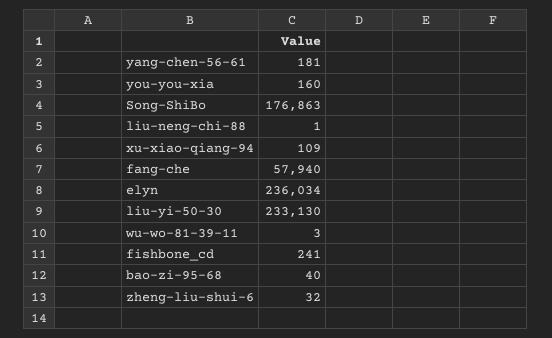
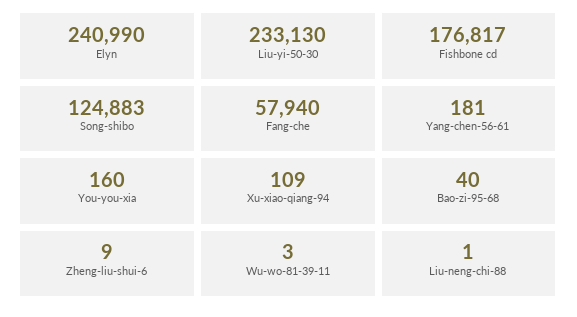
  {
    "yang-chen-56-61": 181,
    "you-you-xia": 160,
-   "Song-ShiBo": 176863,
+   "Song-ShiBo": 124883,
    "liu-neng-chi-88": 1,
    "xu-xiao-qiang-94": 109,
    "fang-che": 57940,
-   "elyn": 236034,
+   "elyn": 240990,
    "liu-yi-50-30": 233130,
    "wu-wo-81-39-11": 3,
-   "fishbone_cd": 241,
+   "fishbone_cd": 176817,
    "bao-zi-95-68": 40,
-   "zheng-liu-shui-6": 32
+   "zheng-liu-shui-6": 9
  }

